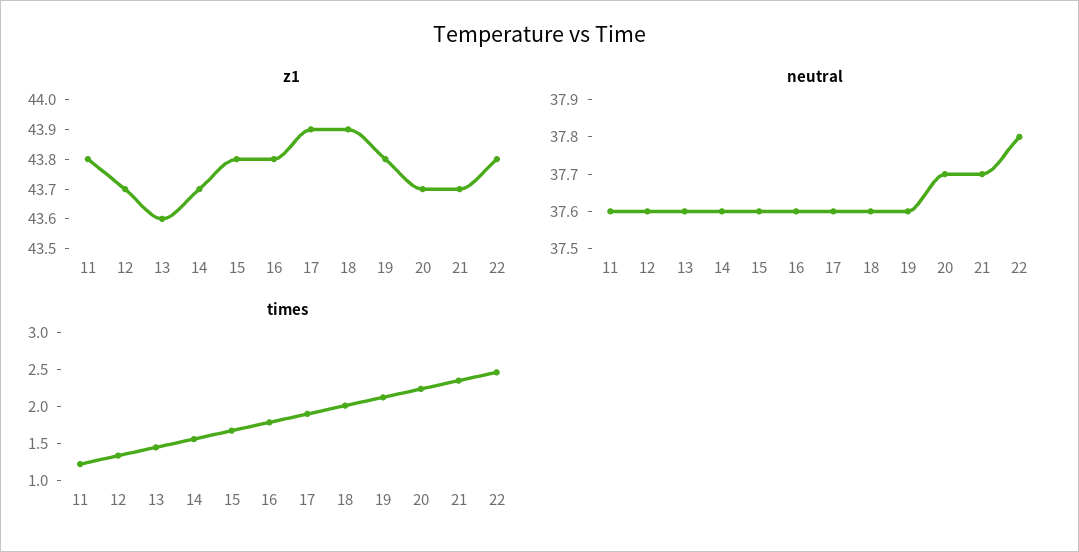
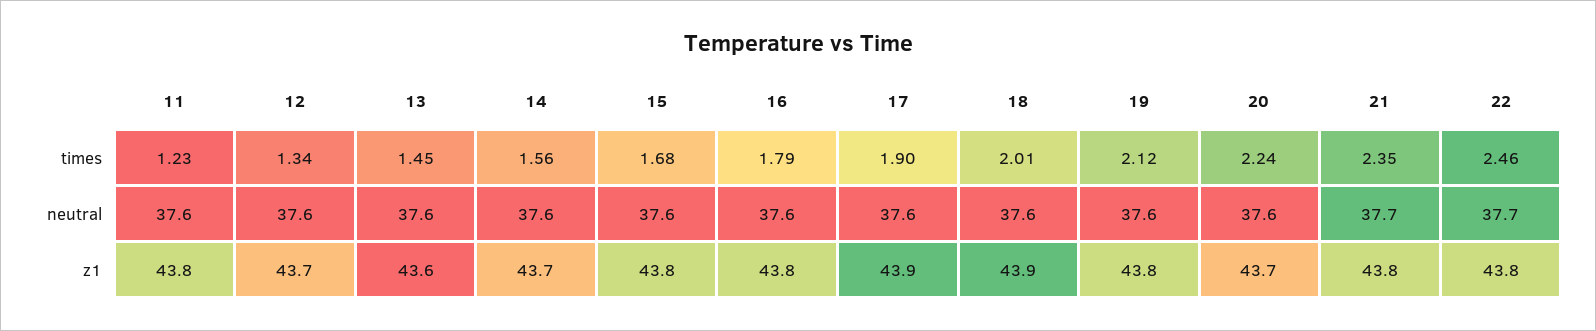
  {
    "z1": {
      "11": 43.8,
      "12": 43.7,
      "13": 43.6,
      "14": 43.7,
      "15": 43.8,
      "16": 43.8,
      "17": 43.9,
      "18": 43.9,
      "19": 43.8,
      "20": 43.7,
-     "21": 43.7,
+     "21": 43.8,
      "22": 43.8
    },
    "neutral": {
      "11": 37.6,
      "12": 37.6,
      "13": 37.6,
      "14": 37.6,
      "15": 37.6,
      "16": 37.6,
      "17": 37.6,
      "18": 37.6,
      "19": 37.6,
-     "20": 37.7,
+     "20": 37.6,
      "21": 37.7,
-     "22": 37.8
+     "22": 37.7
    },
    "times": {
      "11": 1.23,
      "12": 1.34,
      "13": 1.45,
      "14": 1.56,
      "15": 1.68,
      "16": 1.79,
      "17": 1.9,
      "18": 2.01,
      "19": 2.12,
      "20": 2.24,
      "21": 2.35,
      "22": 2.46
    }
  }

